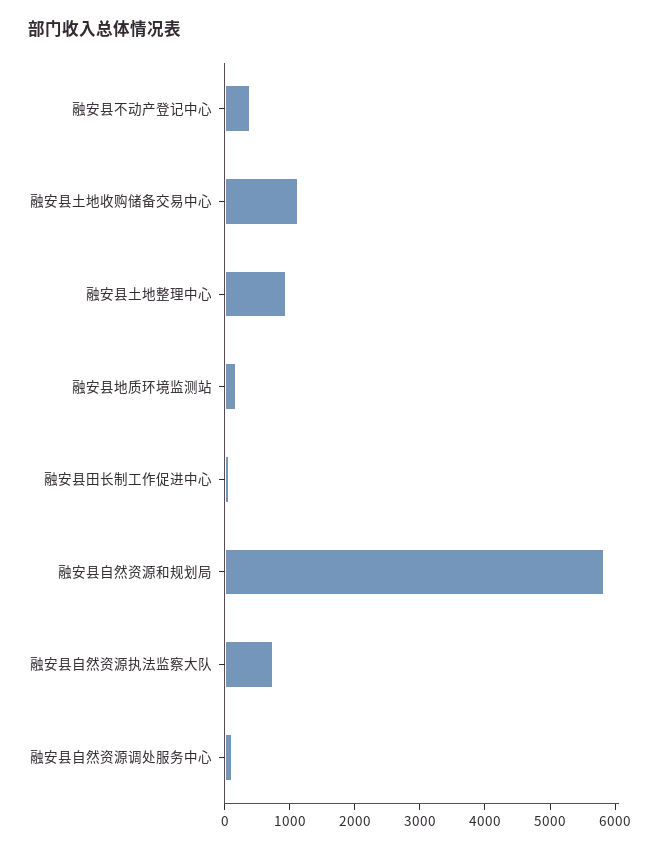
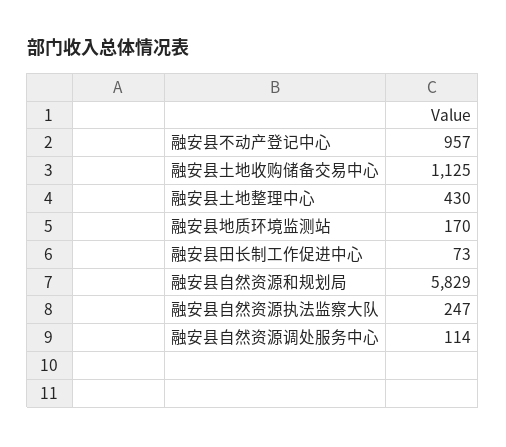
  {
-   "融安县不动产登记中心": 400,
+   "融安县不动产登记中心": 957,
    "融安县土地收购储备交易中心": 1125,
-   "融安县土地整理中心": 1000,
+   "融安县土地整理中心": 430,
    "融安县地质环境监测站": 170,
    "融安县田长制工作促进中心": 73,
    "融安县自然资源和规划局": 5829,
-   "融安县自然资源执法监察大队": 800,
+   "融安县自然资源执法监察大队": 247,
    "融安县自然资源调处服务中心": 114
  }

